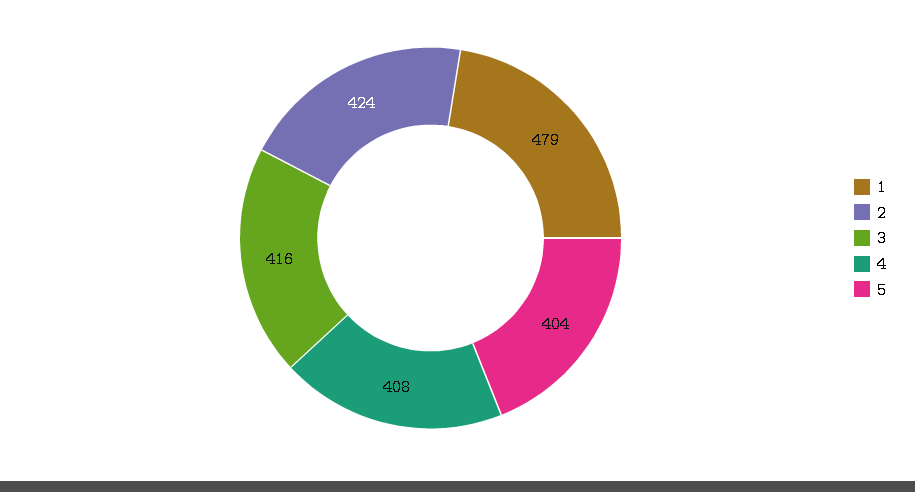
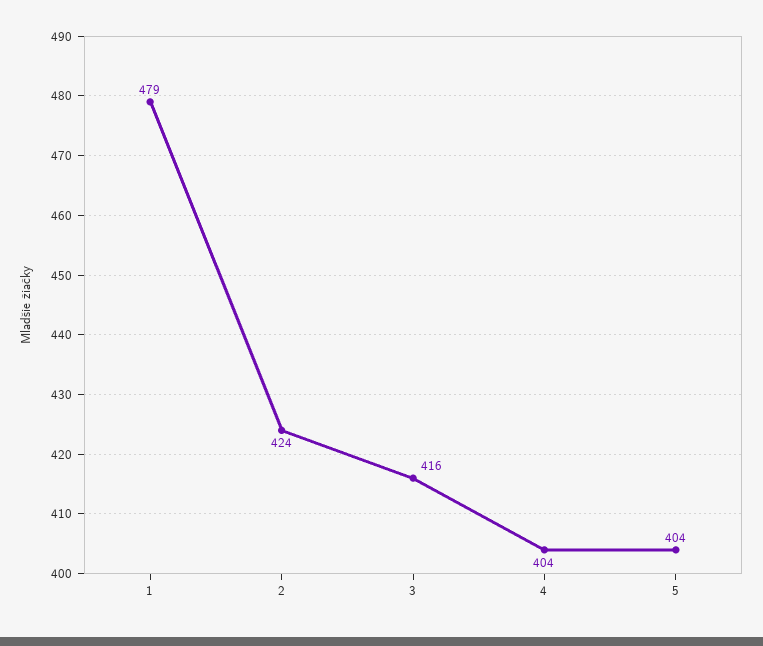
  {
    "1": 479,
    "2": 424,
    "3": 416,
-   "4": 408,
+   "4": 404,
    "5": 404
  }

